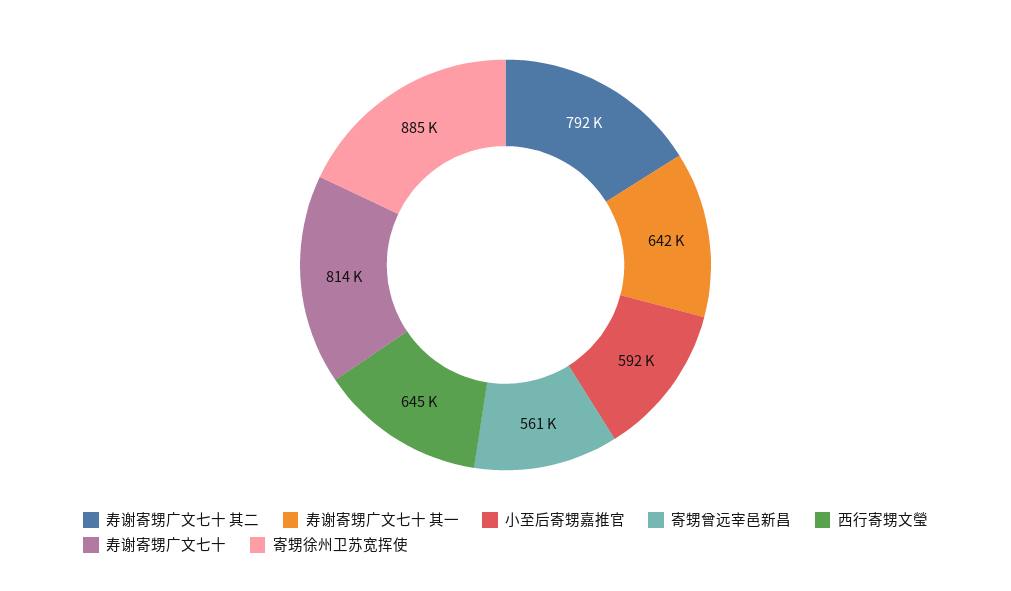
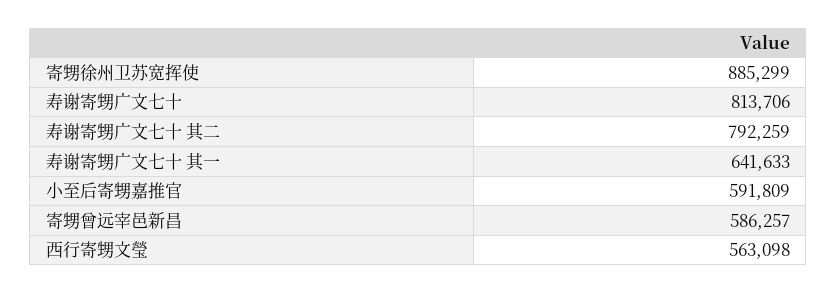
  {
    "寿谢寄甥广文七十 其二": 792259,
    "寿谢寄甥广文七十 其一": 641633,
    "小至后寄甥嘉推官": 591809,
-   "寄甥曾远宰邑新昌": 561000,
+   "寄甥曾远宰邑新昌": 586257,
-   "西行寄甥文瑩": 645000,
+   "西行寄甥文瑩": 563098,
    "寿谢寄甥广文七十": 813706,
    "寄甥徐州卫苏宽挥使": 885299
  }

